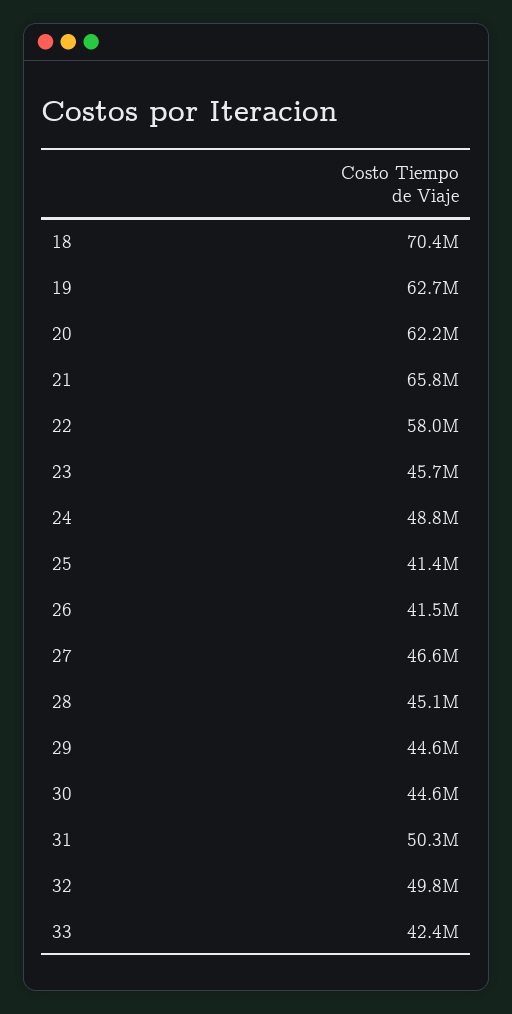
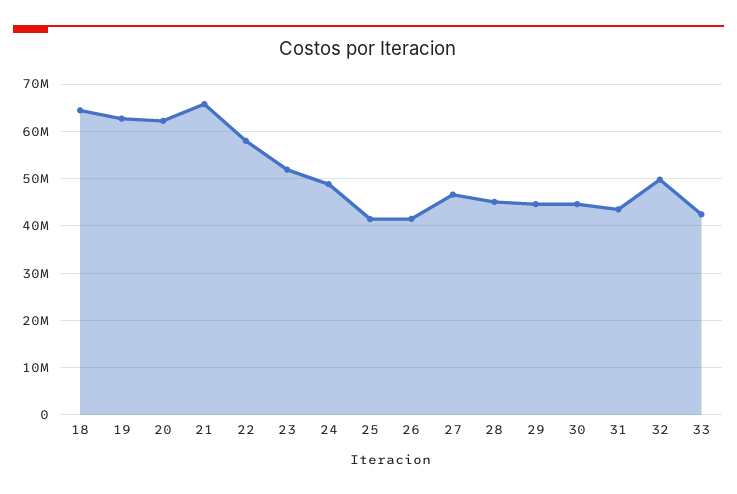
  {
-   "18": 70400000,
+   "18": 64000000,
    "19": 62700000,
    "20": 62200000,
    "21": 65800000,
    "22": 58000000,
-   "23": 45700000,
+   "23": 52000000,
    "24": 48800000,
    "25": 41400000,
    "26": 41500000,
    "27": 46600000,
    "28": 45100000,
    "29": 44600000,
    "30": 44600000,
-   "31": 50300000,
+   "31": 44000000,
    "32": 49800000,
    "33": 42400000
  }

